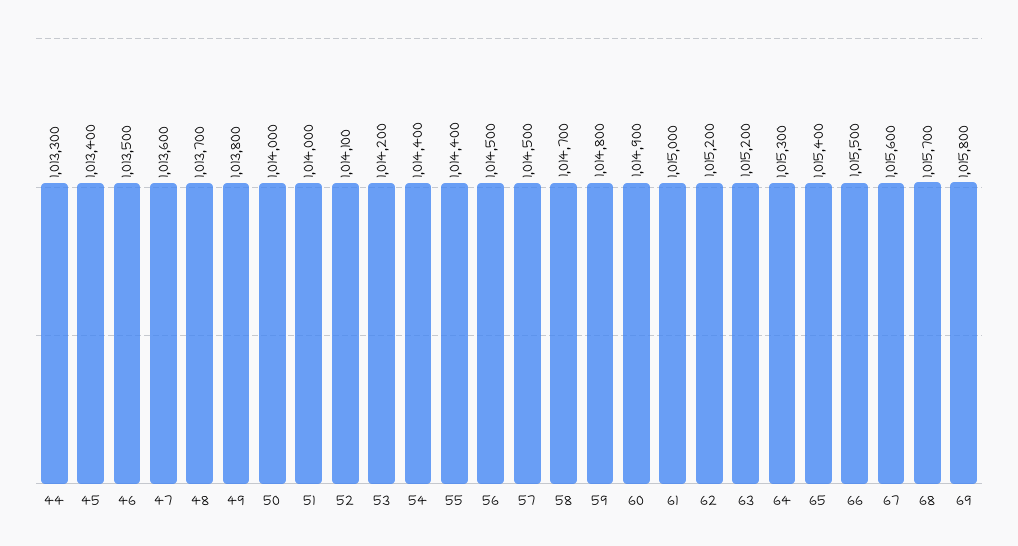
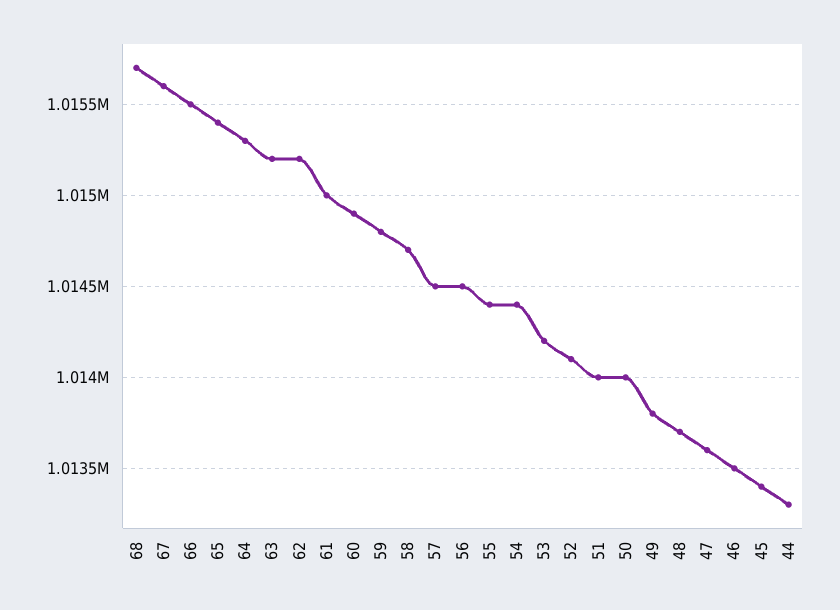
  {
    "44": 1013300,
    "45": 1013400,
    "46": 1013500,
    "47": 1013600,
    "48": 1013700,
    "49": 1013800,
    "50": 1014000,
    "51": 1014000,
    "52": 1014100,
    "53": 1014200,
    "54": 1014400,
    "55": 1014400,
    "56": 1014500,
    "57": 1014500,
    "58": 1014700,
    "59": 1014800,
    "60": 1014900,
    "61": 1015000,
    "62": 1015200,
    "63": 1015200,
    "64": 1015300,
    "65": 1015400,
    "66": 1015500,
    "67": 1015600,
-   "68": 1015700,
+   "68": 1015700
-   "69": 1015800
  }

